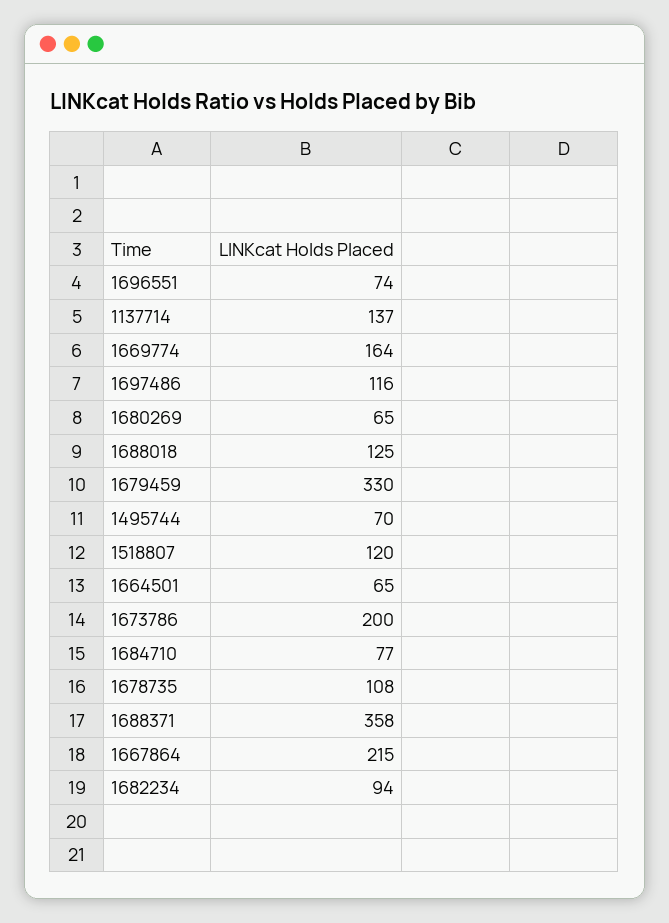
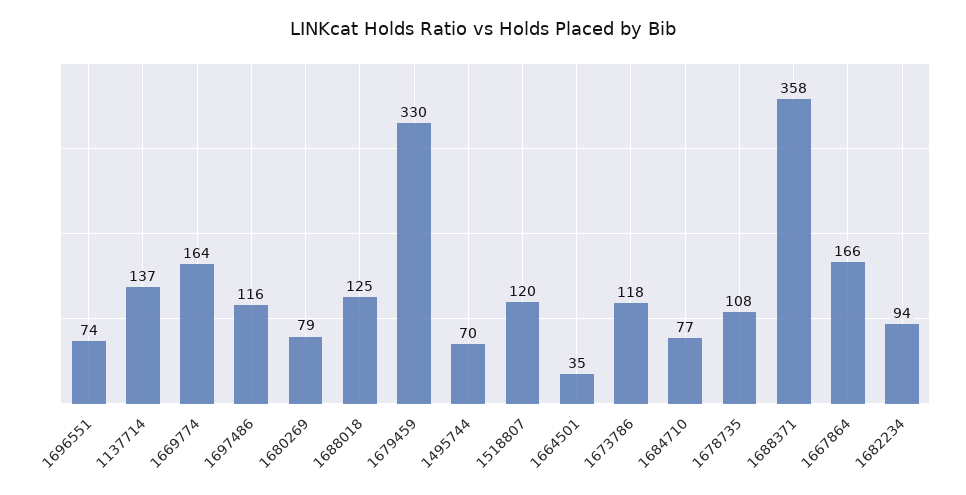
  {
    "1696551": 74,
    "1137714": 137,
    "1669774": 164,
    "1697486": 116,
-   "1680269": 65,
+   "1680269": 79,
    "1688018": 125,
    "1679459": 330,
    "1495744": 70,
    "1518807": 120,
-   "1664501": 65,
+   "1664501": 35,
-   "1673786": 200,
+   "1673786": 118,
    "1684710": 77,
    "1678735": 108,
    "1688371": 358,
-   "1667864": 215,
+   "1667864": 166,
    "1682234": 94
  }

